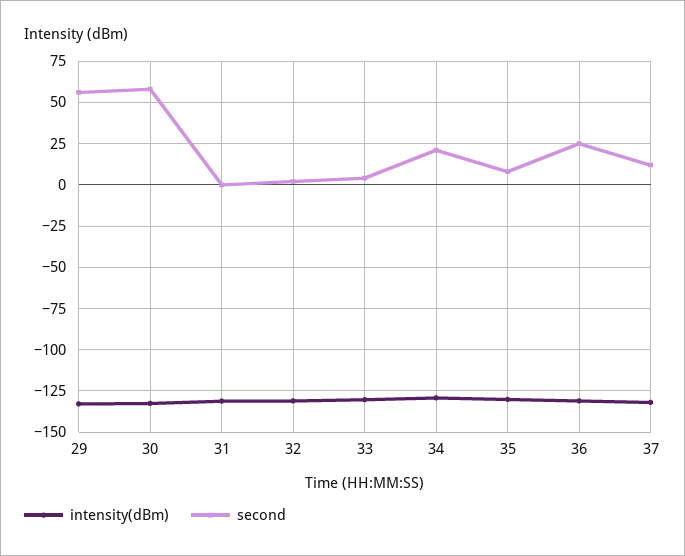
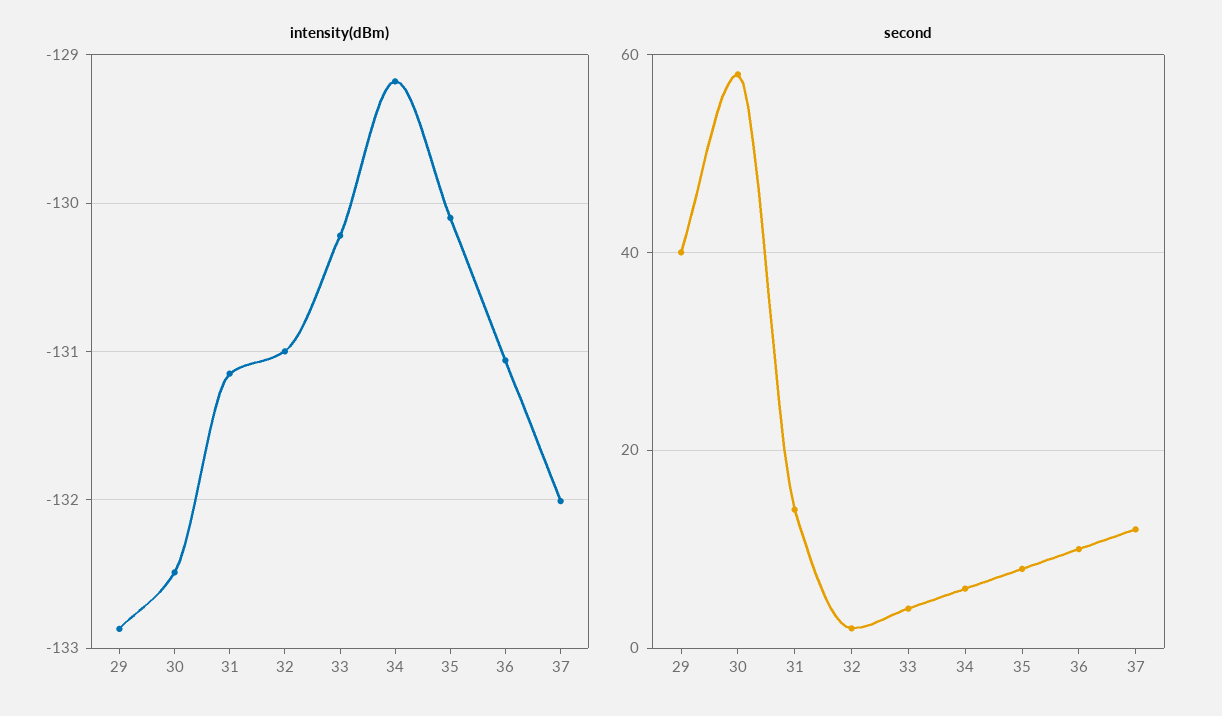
  {
    "intensity(dBm)": {
      "29": -132.9,
      "30": -132.5,
      "31": -131.2,
      "32": -131,
      "33": -130.2,
      "34": -129.2,
      "35": -130.1,
      "36": -131.1,
      "37": -132
    },
    "second": {
-     "29": 55,
+     "29": 40,
      "30": 60,
-     "31": 0,
+     "31": 15,
      "32": 0,
      "33": 5,
-     "34": 20,
+     "34": 5,
      "35": 10,
-     "36": 25,
+     "36": 10,
      "37": 10
    }
  }

